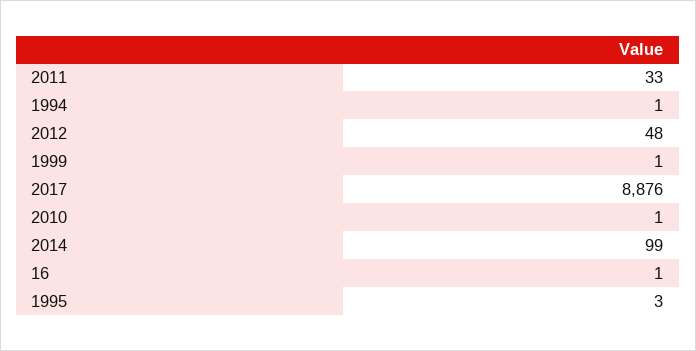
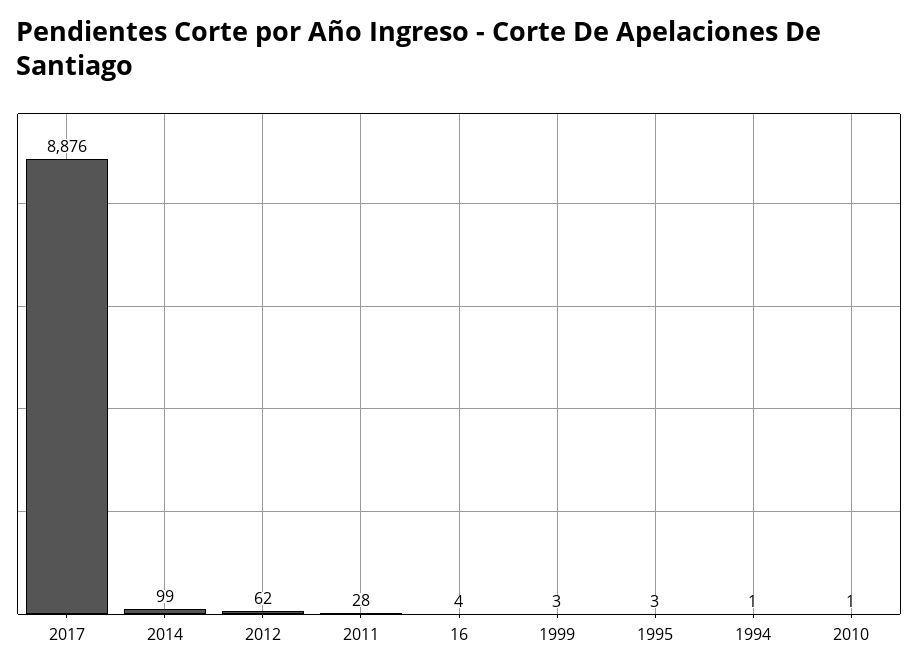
  {
-   "2011": 33,
+   "2011": 28,
    "1994": 1,
-   "2012": 48,
+   "2012": 62,
-   "1999": 1,
+   "1999": 3,
    "2017": 8876,
    "2010": 1,
    "2014": 99,
-   "16": 1,
+   "16": 4,
    "1995": 3
  }

